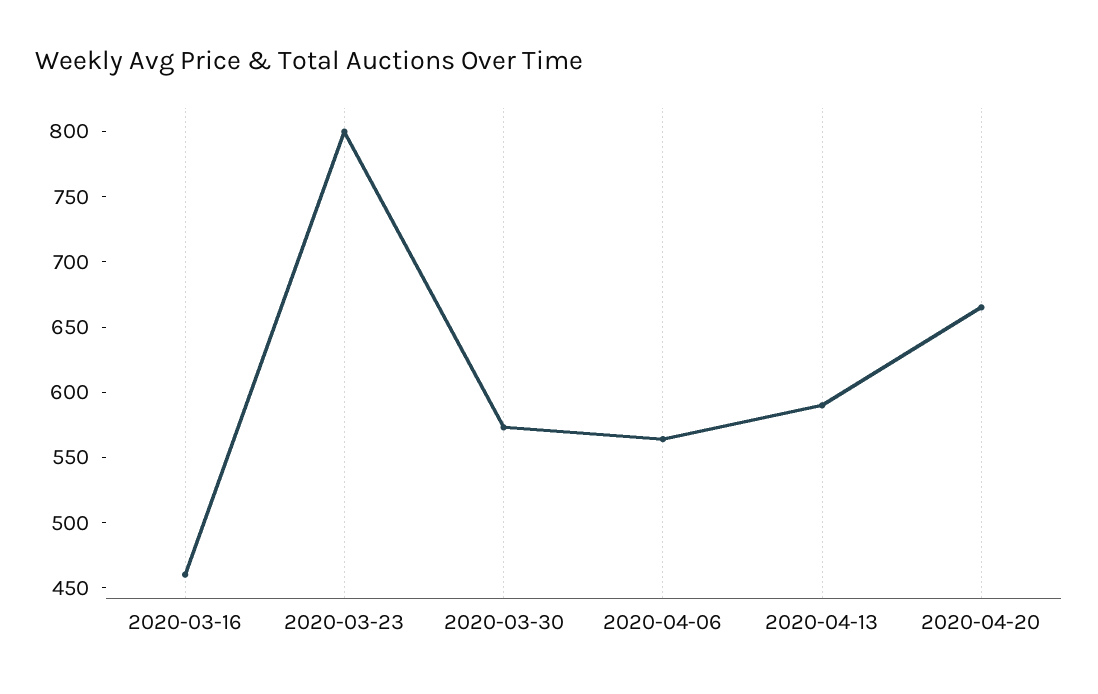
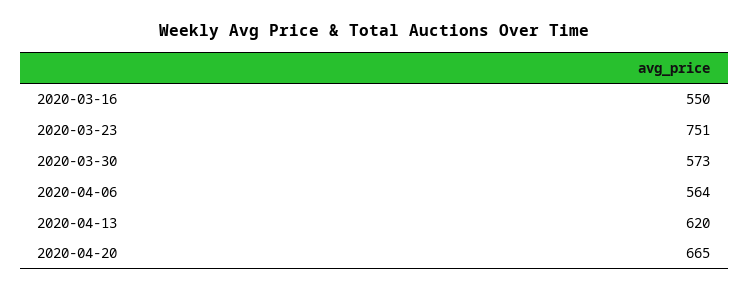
  {
-   "2020-03-16": 460,
+   "2020-03-16": 550,
-   "2020-03-23": 800,
+   "2020-03-23": 751,
    "2020-03-30": 573,
    "2020-04-06": 564,
-   "2020-04-13": 590,
+   "2020-04-13": 620,
    "2020-04-20": 665
  }

